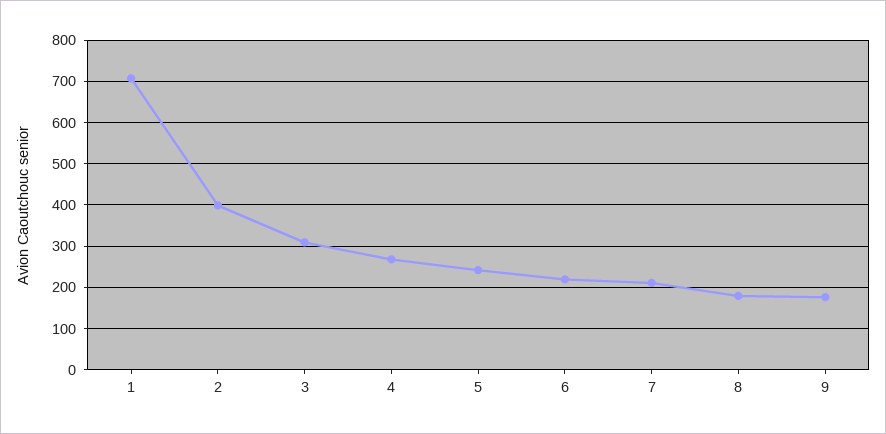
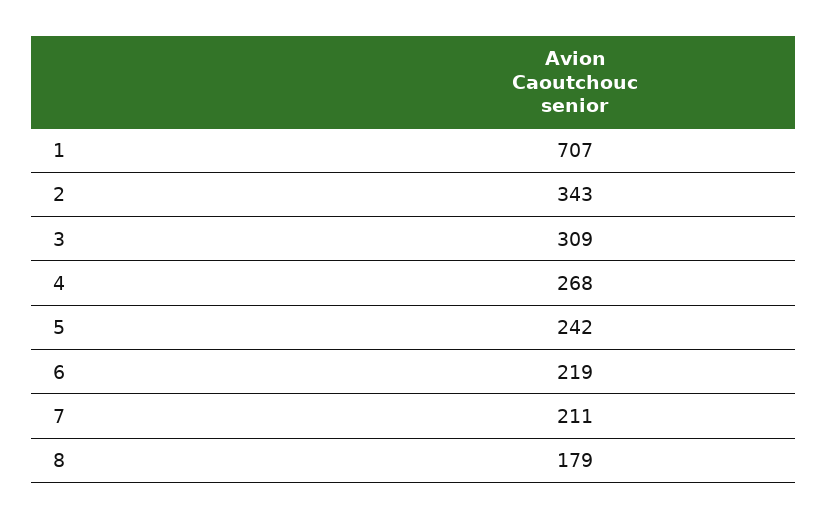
  {
    "1": 707,
-   "2": 400,
+   "2": 343,
    "3": 309,
    "4": 268,
    "5": 242,
    "6": 219,
    "7": 211,
-   "8": 179,
+   "8": 179
-   "9": 180
  }

